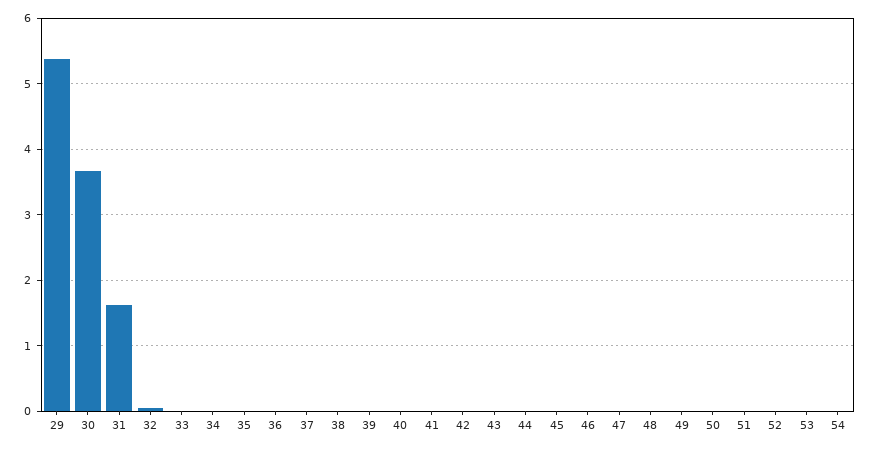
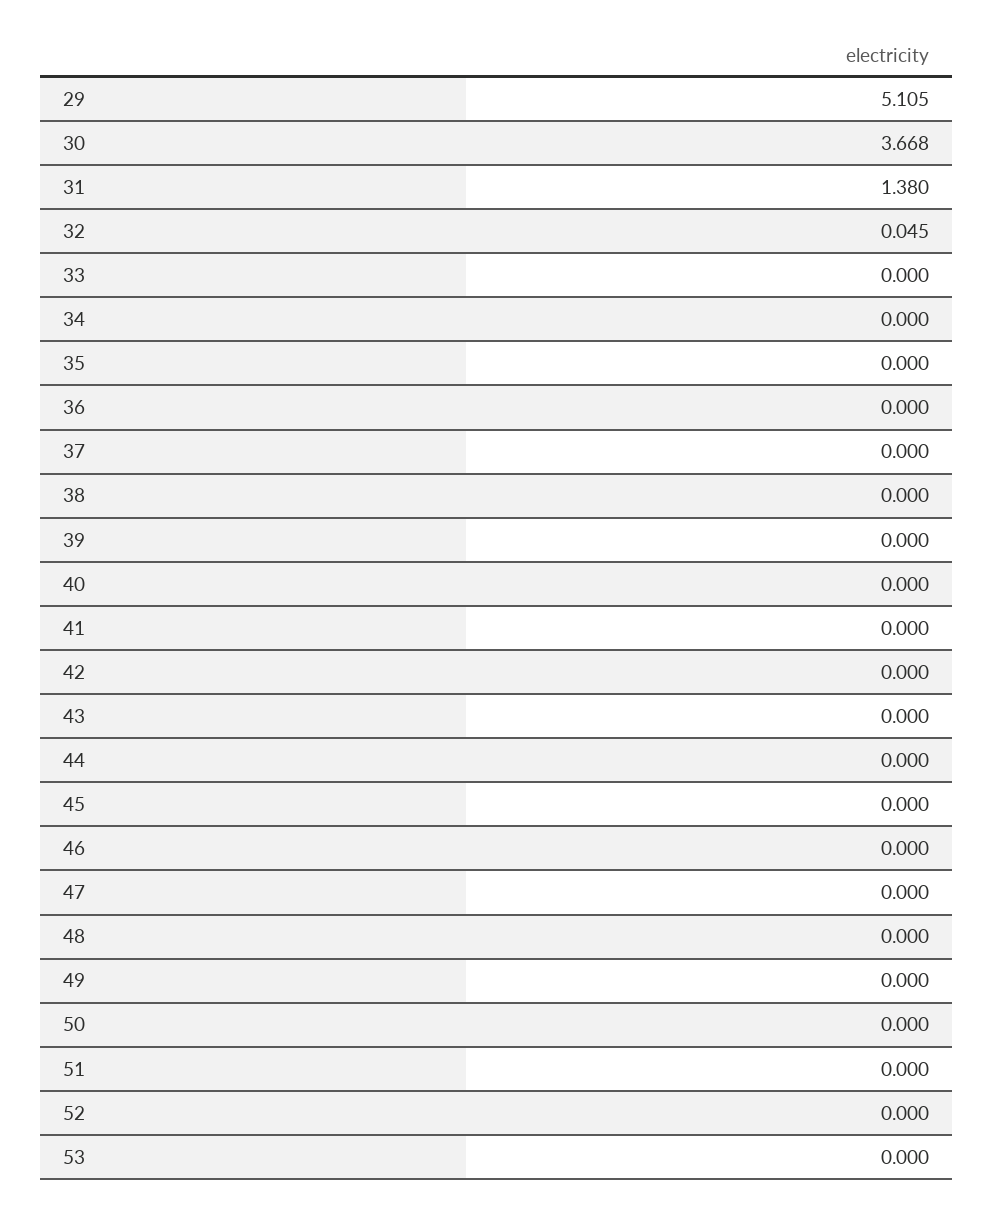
  {
-   "29": 5.4,
+   "29": 5.105,
    "30": 3.668,
-   "31": 1.6,
+   "31": 1.38,
    "32": 0.045,
    "33": 0,
    "34": 0,
    "35": 0,
    "36": 0,
    "37": 0,
    "38": 0,
    "39": 0,
    "40": 0,
    "41": 0,
    "42": 0,
    "43": 0,
    "44": 0,
    "45": 0,
    "46": 0,
    "47": 0,
    "48": 0,
    "49": 0,
    "50": 0,
    "51": 0,
    "52": 0,
-   "53": 0,
+   "53": 0
-   "54": 0
  }

